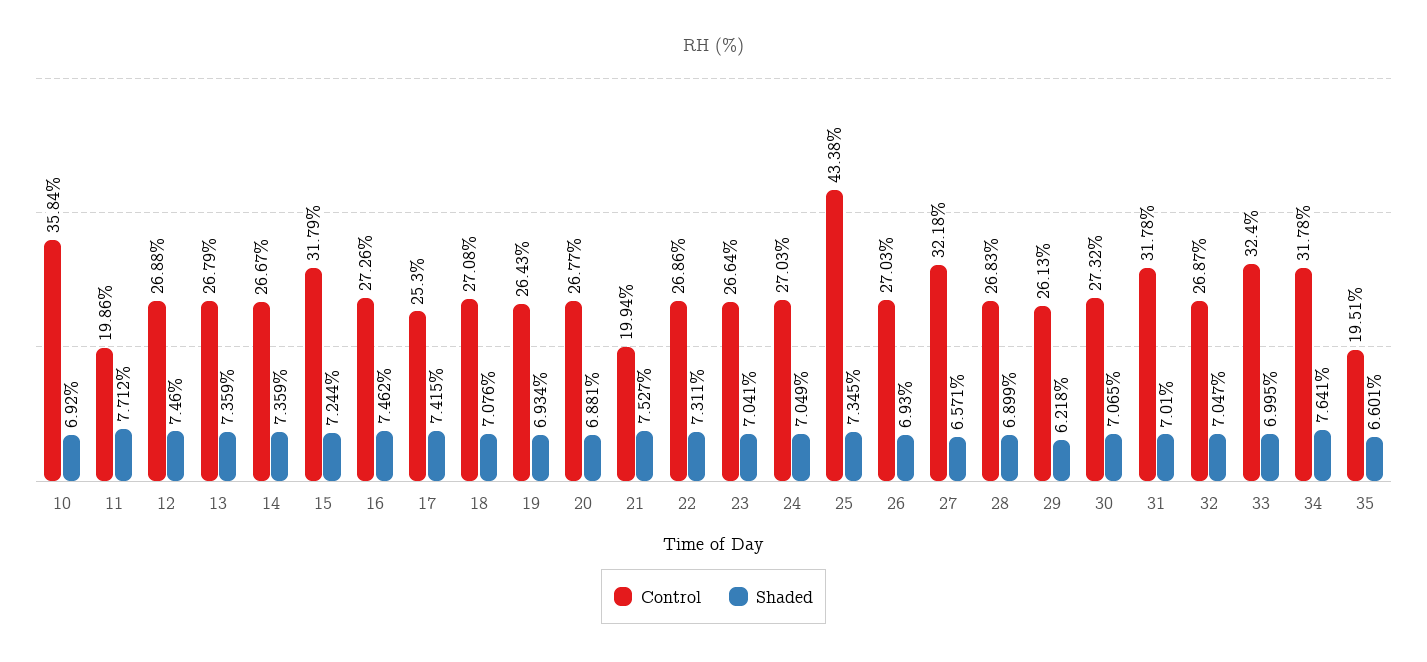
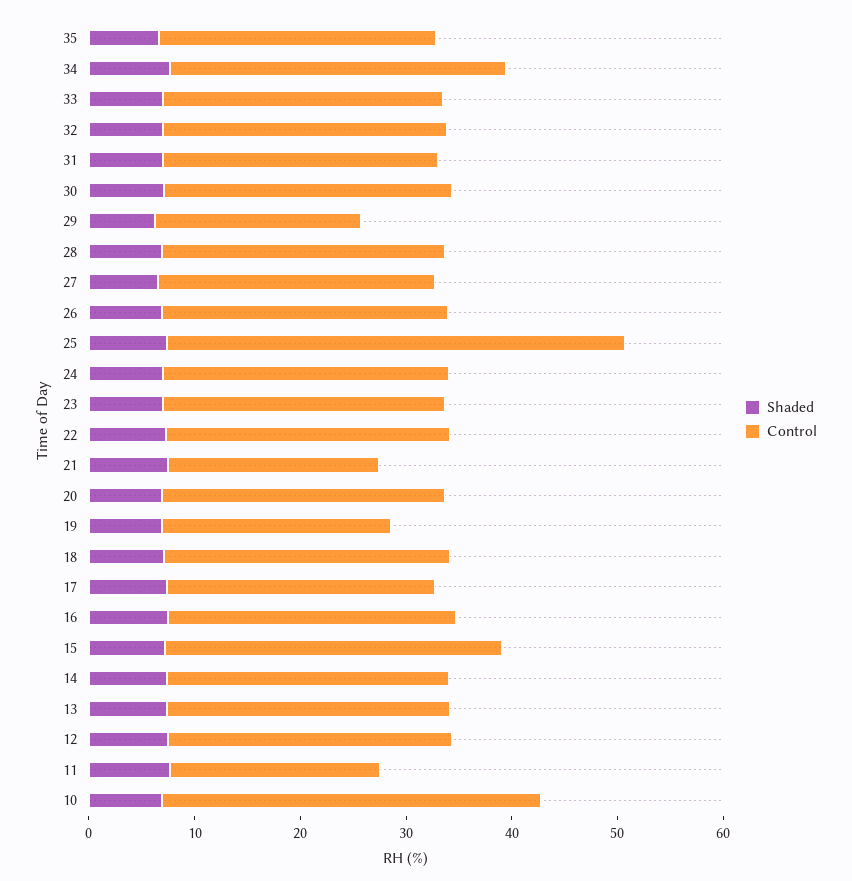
  {
    "Control": {
      "10": 35.84,
      "11": 19.86,
      "12": 26.88,
      "13": 26.79,
      "14": 26.67,
      "15": 31.79,
      "16": 27.26,
      "17": 25.3,
      "18": 27.08,
-     "19": 26.43,
+     "19": 22,
      "20": 26.77,
      "21": 19.94,
      "22": 26.86,
      "23": 26.64,
      "24": 27.03,
      "25": 43.38,
      "26": 27.03,
-     "27": 32.18,
+     "27": 26,
      "28": 26.83,
-     "29": 26.13,
+     "29": 20,
      "30": 27.32,
-     "31": 31.78,
+     "31": 26,
      "32": 26.87,
-     "33": 32.4,
+     "33": 26,
      "34": 31.78,
-     "35": 19.51
+     "35": 26
    },
    "Shaded": {
      "10": 6.92,
      "11": 7.712,
      "12": 7.46,
      "13": 7.359,
      "14": 7.359,
      "15": 7.244,
      "16": 7.462,
      "17": 7.415,
      "18": 7.076,
      "19": 6.934,
      "20": 6.881,
      "21": 7.527,
      "22": 7.311,
      "23": 7.041,
      "24": 7.049,
      "25": 7.345,
      "26": 6.93,
      "27": 6.571,
      "28": 6.899,
      "29": 6.218,
      "30": 7.065,
      "31": 7.01,
      "32": 7.047,
      "33": 6.995,
      "34": 7.641,
      "35": 6.601
    }
  }

